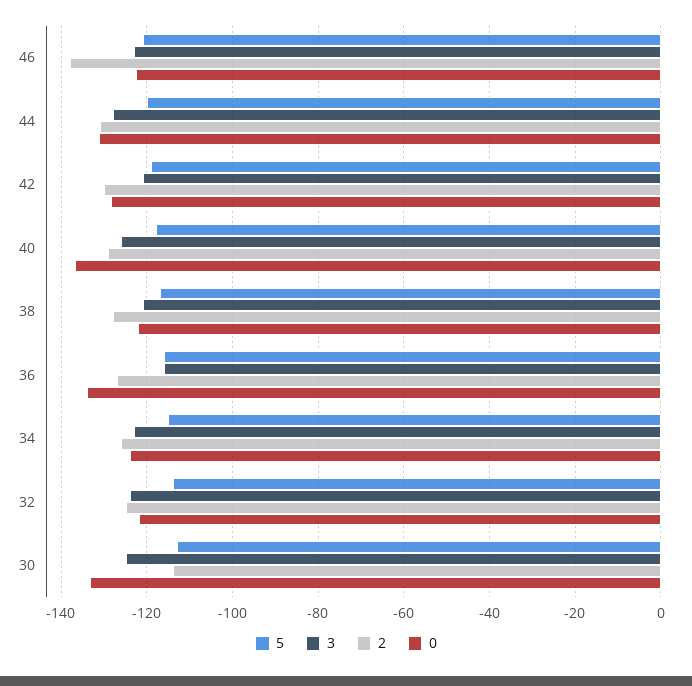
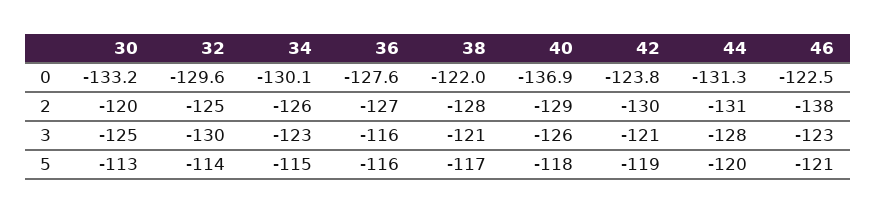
  {
    "5": {
      "46": -121,
      "44": -120,
      "42": -119,
      "40": -118,
      "38": -117,
      "36": -116,
      "34": -115,
      "32": -114,
      "30": -113
    },
    "3": {
      "46": -123,
      "44": -128,
      "42": -121,
      "40": -126,
      "38": -121,
      "36": -116,
      "34": -123,
-     "32": -124,
+     "32": -130,
      "30": -125
    },
    "2": {
      "46": -138,
      "44": -131,
      "42": -130,
      "40": -129,
      "38": -128,
      "36": -127,
      "34": -126,
      "32": -125,
-     "30": -114
+     "30": -120
    },
    "0": {
      "46": -122.5,
      "44": -131.3,
-     "42": -128,
+     "42": -123.8,
      "40": -136.9,
      "38": -122,
-     "36": -134,
+     "36": -127.6,
-     "34": -124,
+     "34": -130.1,
-     "32": -122,
+     "32": -129.6,
      "30": -133.2
    }
  }

